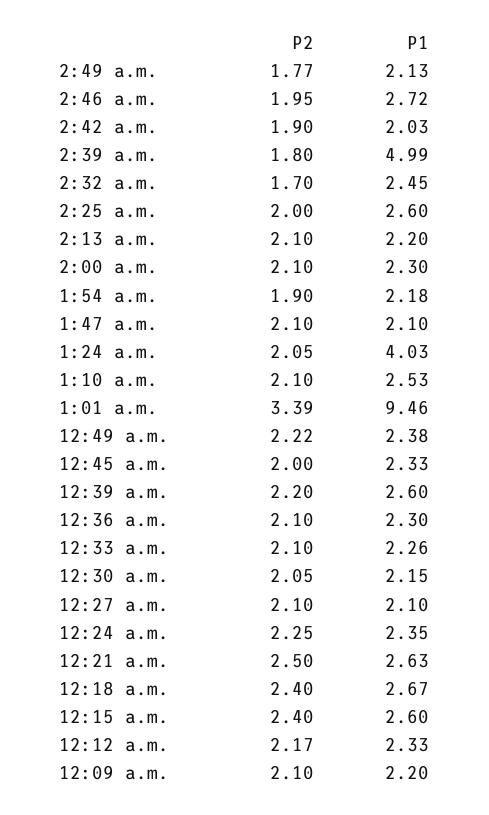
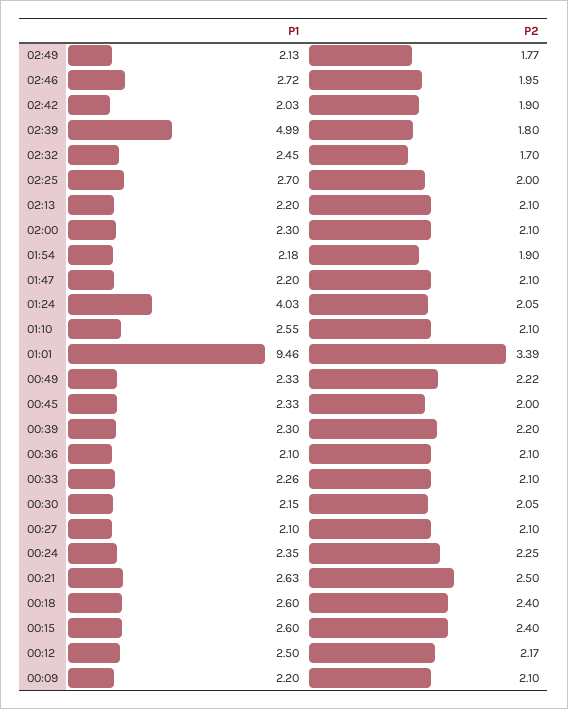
  {
    "P2": {
      "2:49 a.m.": 1.77,
      "2:46 a.m.": 1.95,
      "2:42 a.m.": 1.9,
      "2:39 a.m.": 1.8,
      "2:32 a.m.": 1.7,
      "2:25 a.m.": 2,
      "2:13 a.m.": 2.1,
      "2:00 a.m.": 2.1,
      "1:54 a.m.": 1.9,
      "1:47 a.m.": 2.1,
      "1:24 a.m.": 2.05,
      "1:10 a.m.": 2.1,
      "1:01 a.m.": 3.39,
      "12:49 a.m.": 2.22,
      "12:45 a.m.": 2,
      "12:39 a.m.": 2.2,
      "12:36 a.m.": 2.1,
      "12:33 a.m.": 2.1,
      "12:30 a.m.": 2.05,
      "12:27 a.m.": 2.1,
      "12:24 a.m.": 2.25,
      "12:21 a.m.": 2.5,
      "12:18 a.m.": 2.4,
      "12:15 a.m.": 2.4,
      "12:12 a.m.": 2.17,
      "12:09 a.m.": 2.1
    },
    "P1": {
      "2:49 a.m.": 2.13,
      "2:46 a.m.": 2.72,
      "2:42 a.m.": 2.03,
      "2:39 a.m.": 4.99,
      "2:32 a.m.": 2.45,
-     "2:25 a.m.": 2.6,
+     "2:25 a.m.": 2.7,
      "2:13 a.m.": 2.2,
      "2:00 a.m.": 2.3,
      "1:54 a.m.": 2.18,
-     "1:47 a.m.": 2.1,
+     "1:47 a.m.": 2.2,
      "1:24 a.m.": 4.03,
-     "1:10 a.m.": 2.53,
+     "1:10 a.m.": 2.55,
      "1:01 a.m.": 9.46,
-     "12:49 a.m.": 2.38,
+     "12:49 a.m.": 2.33,
      "12:45 a.m.": 2.33,
-     "12:39 a.m.": 2.6,
+     "12:39 a.m.": 2.3,
-     "12:36 a.m.": 2.3,
+     "12:36 a.m.": 2.1,
      "12:33 a.m.": 2.26,
      "12:30 a.m.": 2.15,
      "12:27 a.m.": 2.1,
      "12:24 a.m.": 2.35,
      "12:21 a.m.": 2.63,
-     "12:18 a.m.": 2.67,
+     "12:18 a.m.": 2.6,
      "12:15 a.m.": 2.6,
-     "12:12 a.m.": 2.33,
+     "12:12 a.m.": 2.5,
      "12:09 a.m.": 2.2
    }
  }

